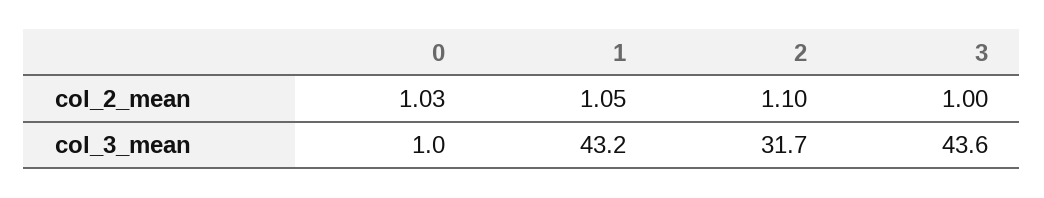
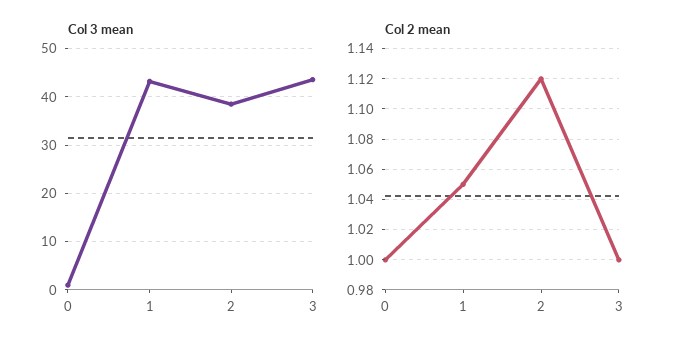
  {
    "col_2_mean": {
-     "0": 1.03,
+     "0": 1,
      "1": 1.05,
-     "2": 1.1,
+     "2": 1.12,
      "3": 1
    },
    "col_3_mean": {
      "0": 1,
      "1": 43.2,
-     "2": 31.7,
+     "2": 38,
      "3": 43.6
    }
  }

